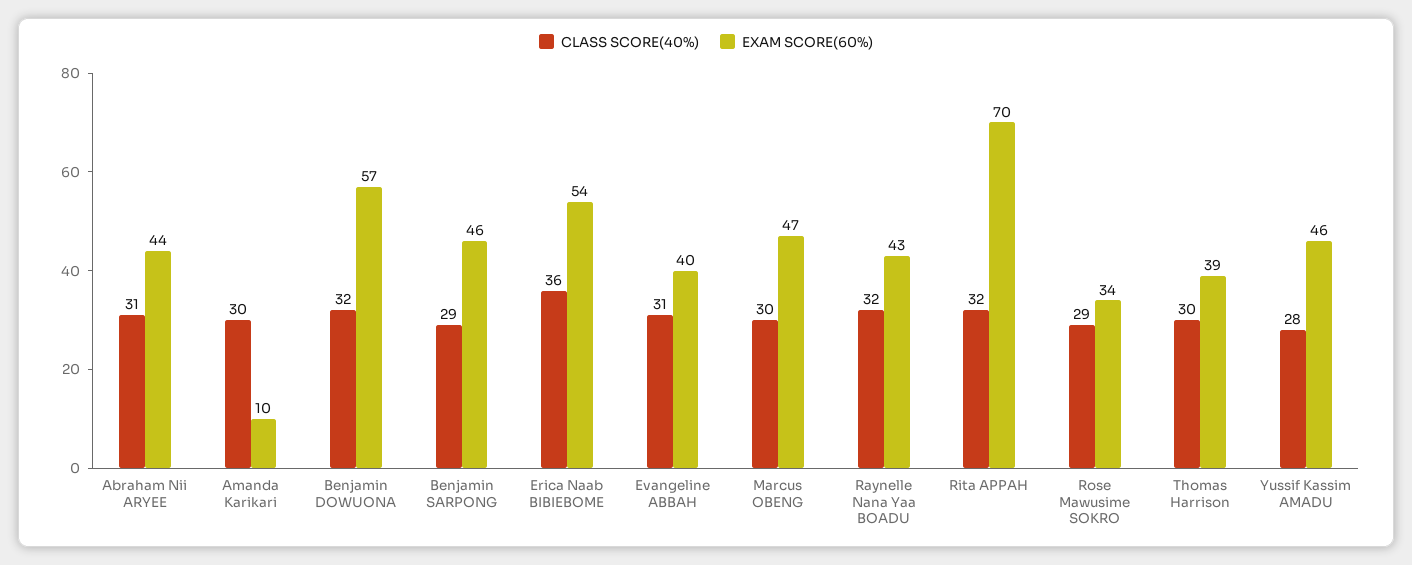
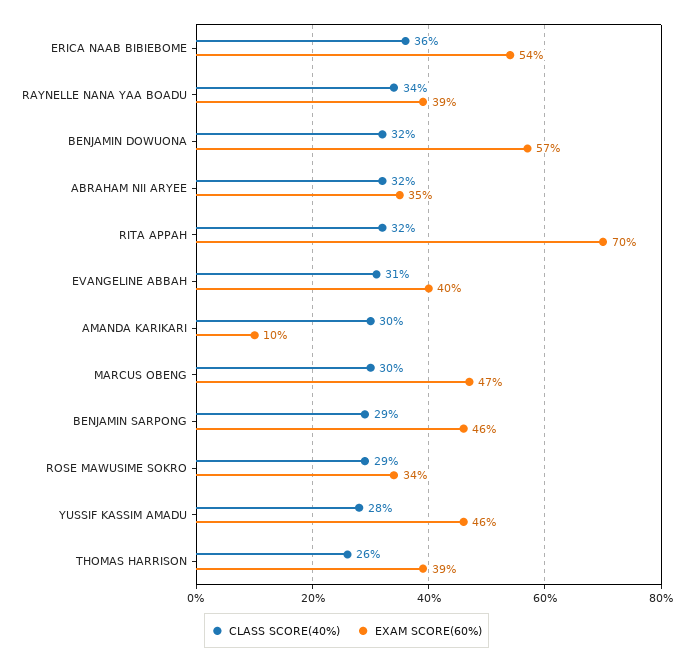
  {
    "CLASS SCORE(40%)": {
-     "Abraham Nii ARYEE": 31,
+     "Abraham Nii ARYEE": 32,
      "Amanda Karikari": 30,
      "Benjamin DOWUONA": 32,
      "Benjamin SARPONG": 29,
      "Erica Naab BIBIEBOME": 36,
      "Evangeline ABBAH": 31,
      "Marcus OBENG": 30,
-     "Raynelle Nana Yaa BOADU": 32,
+     "Raynelle Nana Yaa BOADU": 34,
      "Rita APPAH": 32,
      "Rose Mawusime SOKRO": 29,
-     "Thomas Harrison": 30,
+     "Thomas Harrison": 26,
      "Yussif Kassim AMADU": 28
    },
    "EXAM SCORE(60%)": {
-     "Abraham Nii ARYEE": 44,
+     "Abraham Nii ARYEE": 35,
      "Amanda Karikari": 10,
      "Benjamin DOWUONA": 57,
      "Benjamin SARPONG": 46,
      "Erica Naab BIBIEBOME": 54,
      "Evangeline ABBAH": 40,
      "Marcus OBENG": 47,
-     "Raynelle Nana Yaa BOADU": 43,
+     "Raynelle Nana Yaa BOADU": 39,
      "Rita APPAH": 70,
      "Rose Mawusime SOKRO": 34,
      "Thomas Harrison": 39,
      "Yussif Kassim AMADU": 46
    }
  }

